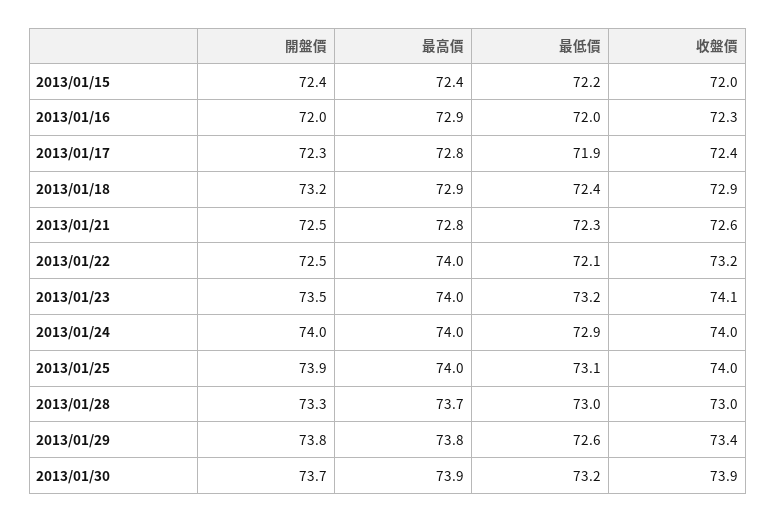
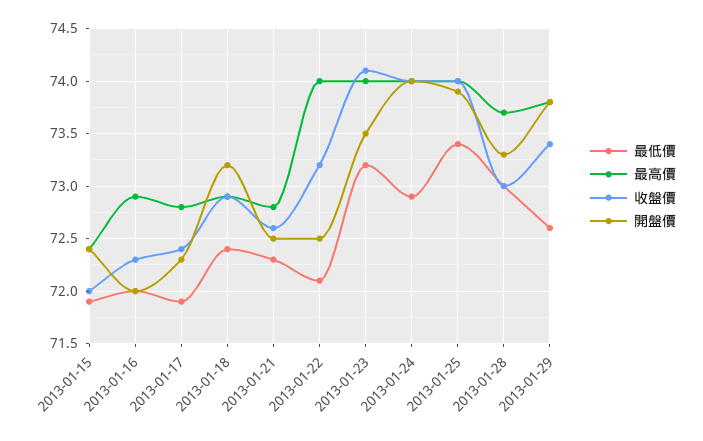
  {
    "開盤價": {
      "2013/01/15": 72.4,
      "2013/01/16": 72,
      "2013/01/17": 72.3,
      "2013/01/18": 73.2,
      "2013/01/21": 72.5,
      "2013/01/22": 72.5,
      "2013/01/23": 73.5,
      "2013/01/24": 74,
      "2013/01/25": 73.9,
      "2013/01/28": 73.3,
-     "2013/01/29": 73.8,
+     "2013/01/29": 73.8
-     "2013/01/30": 73.7
    },
    "最高價": {
      "2013/01/15": 72.4,
      "2013/01/16": 72.9,
      "2013/01/17": 72.8,
      "2013/01/18": 72.9,
      "2013/01/21": 72.8,
      "2013/01/22": 74,
      "2013/01/23": 74,
      "2013/01/24": 74,
      "2013/01/25": 74,
      "2013/01/28": 73.7,
-     "2013/01/29": 73.8,
+     "2013/01/29": 73.8
-     "2013/01/30": 73.9
    },
    "最低價": {
-     "2013/01/15": 72.2,
+     "2013/01/15": 71.9,
      "2013/01/16": 72,
      "2013/01/17": 71.9,
      "2013/01/18": 72.4,
      "2013/01/21": 72.3,
      "2013/01/22": 72.1,
      "2013/01/23": 73.2,
      "2013/01/24": 72.9,
-     "2013/01/25": 73.1,
+     "2013/01/25": 73.4,
      "2013/01/28": 73,
-     "2013/01/29": 72.6,
+     "2013/01/29": 72.6
-     "2013/01/30": 73.2
    },
    "收盤價": {
      "2013/01/15": 72,
      "2013/01/16": 72.3,
      "2013/01/17": 72.4,
      "2013/01/18": 72.9,
      "2013/01/21": 72.6,
      "2013/01/22": 73.2,
      "2013/01/23": 74.1,
      "2013/01/24": 74,
      "2013/01/25": 74,
      "2013/01/28": 73,
-     "2013/01/29": 73.4,
+     "2013/01/29": 73.4
-     "2013/01/30": 73.9
    }
  }

